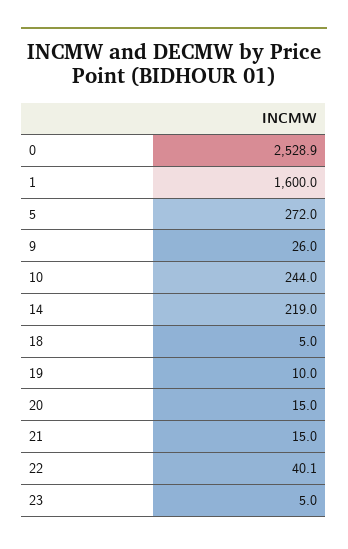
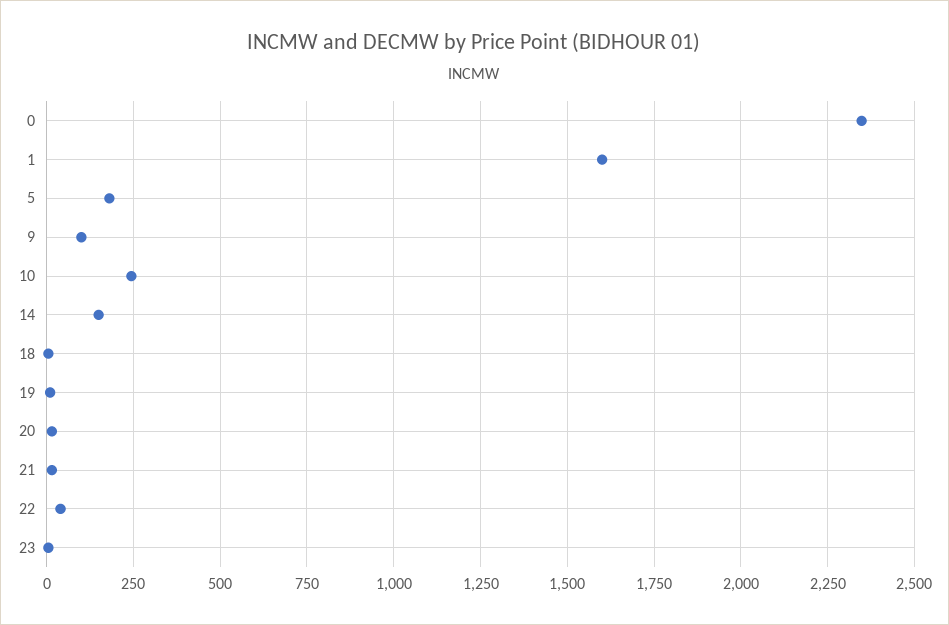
  {
-   "0": 2528.9,
+   "0": 2350,
    "1": 1600,
-   "5": 272,
+   "5": 175,
-   "9": 26,
+   "9": 100,
    "10": 244,
-   "14": 219,
+   "14": 150,
    "18": 5,
    "19": 10,
    "20": 15,
    "21": 15,
    "22": 40.1,
    "23": 5
  }

